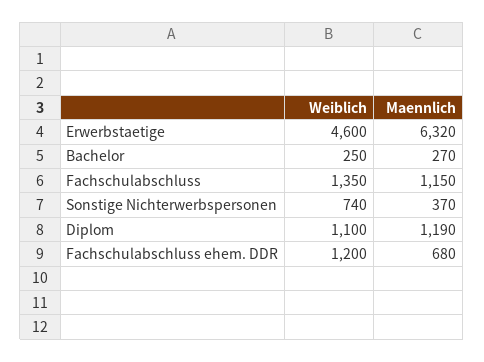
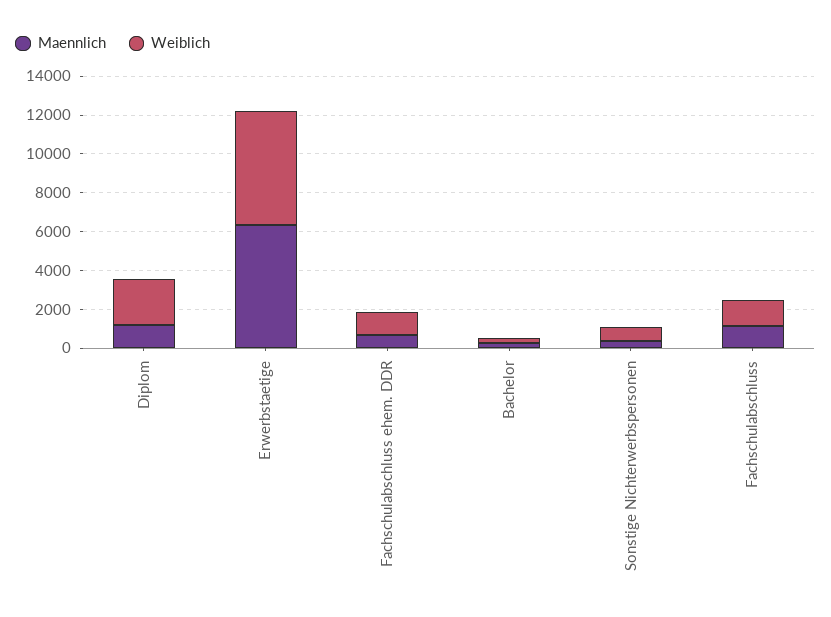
  {
    "Weiblich": {
-     "Erwerbstaetige": 4600,
+     "Erwerbstaetige": 6000,
      "Bachelor": 250,
      "Fachschulabschluss": 1350,
      "Sonstige Nichterwerbspersonen": 740,
-     "Diplom": 1100,
+     "Diplom": 2500,
      "Fachschulabschluss ehem. DDR": 1200
    },
    "Maennlich": {
      "Erwerbstaetige": 6320,
      "Bachelor": 270,
      "Fachschulabschluss": 1150,
      "Sonstige Nichterwerbspersonen": 370,
      "Diplom": 1190,
      "Fachschulabschluss ehem. DDR": 680
    }
  }

